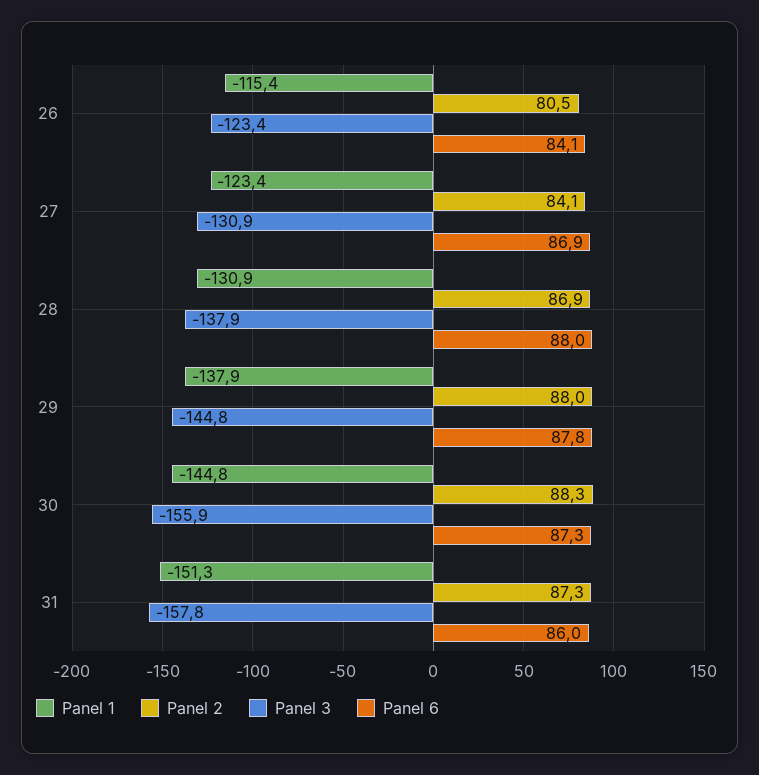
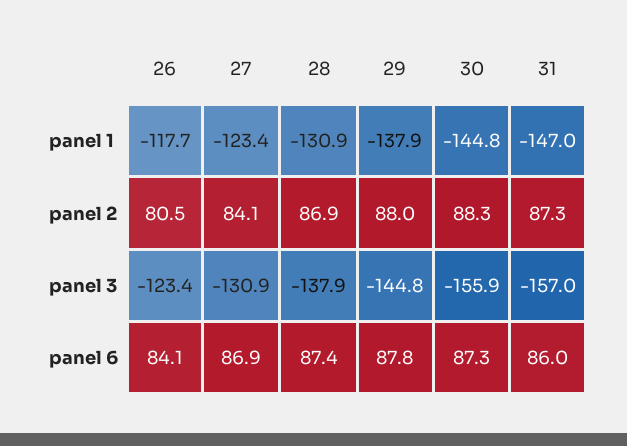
  {
    "Panel 1": {
-     "26": -115.4,
+     "26": -117.7,
      "27": -123.4,
      "28": -130.9,
      "29": -137.9,
      "30": -144.8,
-     "31": -151.3
+     "31": -147
    },
    "Panel 2": {
      "26": 80.5,
      "27": 84.1,
      "28": 86.9,
      "29": 88,
      "30": 88.3,
      "31": 87.3
    },
    "Panel 3": {
      "26": -123.4,
      "27": -130.9,
      "28": -137.9,
      "29": -144.8,
      "30": -155.9,
-     "31": -157.8
+     "31": -157
    },
    "Panel 6": {
      "26": 84.1,
      "27": 86.9,
-     "28": 88,
+     "28": 87.4,
      "29": 87.8,
      "30": 87.3,
      "31": 86
    }
  }

